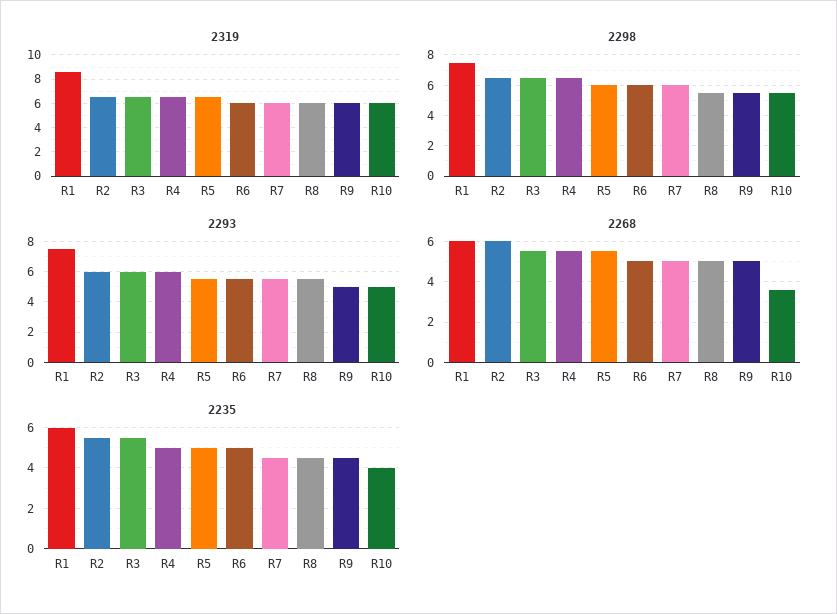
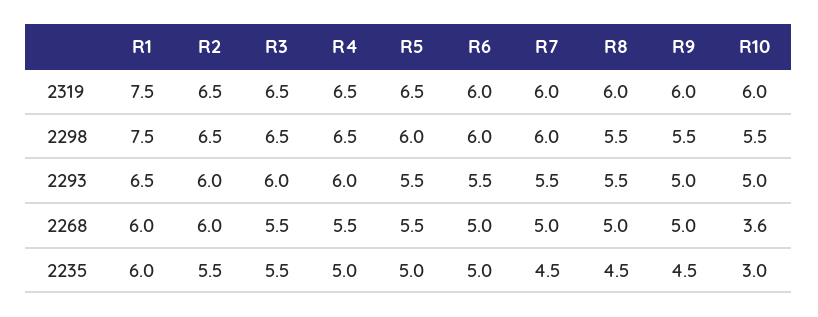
  {
    "2319": {
-     "R1": 8.5,
+     "R1": 7.5,
      "R2": 6.5,
      "R3": 6.5,
      "R4": 6.5,
      "R5": 6.5,
      "R6": 6,
      "R7": 6,
      "R8": 6,
      "R9": 6,
      "R10": 6
    },
    "2298": {
      "R1": 7.5,
      "R2": 6.5,
      "R3": 6.5,
      "R4": 6.5,
      "R5": 6,
      "R6": 6,
      "R7": 6,
      "R8": 5.5,
      "R9": 5.5,
      "R10": 5.5
    },
    "2293": {
-     "R1": 7.5,
+     "R1": 6.5,
      "R2": 6,
      "R3": 6,
      "R4": 6,
      "R5": 5.5,
      "R6": 5.5,
      "R7": 5.5,
      "R8": 5.5,
      "R9": 5,
      "R10": 5
    },
    "2268": {
      "R1": 6,
      "R2": 6,
      "R3": 5.5,
      "R4": 5.5,
      "R5": 5.5,
      "R6": 5,
      "R7": 5,
      "R8": 5,
      "R9": 5,
      "R10": 3.6
    },
    "2235": {
      "R1": 6,
      "R2": 5.5,
      "R3": 5.5,
      "R4": 5,
      "R5": 5,
      "R6": 5,
      "R7": 4.5,
      "R8": 4.5,
      "R9": 4.5,
-     "R10": 4
+     "R10": 3
    }
  }

